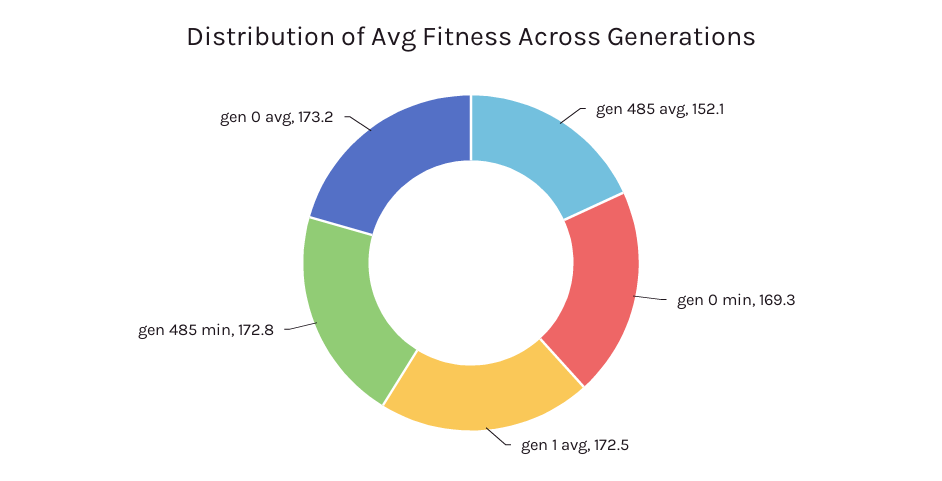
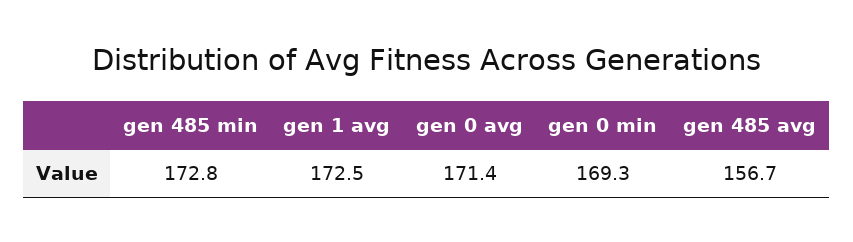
  {
-   "gen 485 avg": 152.1,
+   "gen 485 avg": 156.7,
    "gen 0 min": 169.3,
    "gen 1 avg": 172.5,
    "gen 485 min": 172.8,
-   "gen 0 avg": 173.2
+   "gen 0 avg": 171.4
  }

